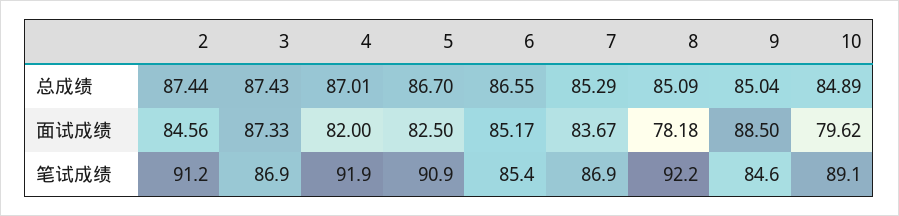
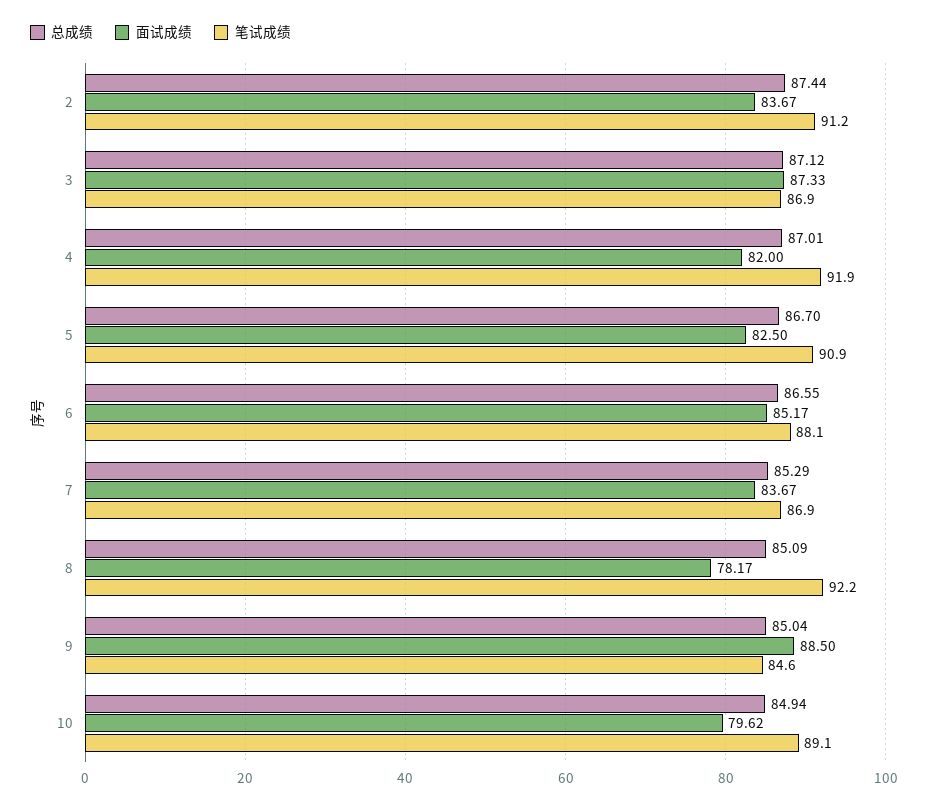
  {
    "总成绩": {
      "2": 87.44,
-     "3": 87.43,
+     "3": 87.12,
      "4": 87.01,
      "5": 86.7,
      "6": 86.55,
      "7": 85.29,
      "8": 85.09,
      "9": 85.04,
-     "10": 84.89
+     "10": 84.94
    },
    "面试成绩": {
-     "2": 84.56,
+     "2": 83.67,
      "3": 87.33,
      "4": 82,
      "5": 82.5,
      "6": 85.17,
      "7": 83.67,
-     "8": 78.18,
+     "8": 78.17,
      "9": 88.5,
      "10": 79.62
    },
    "笔试成绩": {
      "2": 91.2,
      "3": 86.9,
      "4": 91.9,
      "5": 90.9,
-     "6": 85.4,
+     "6": 88.1,
      "7": 86.9,
      "8": 92.2,
      "9": 84.6,
      "10": 89.1
    }
  }

